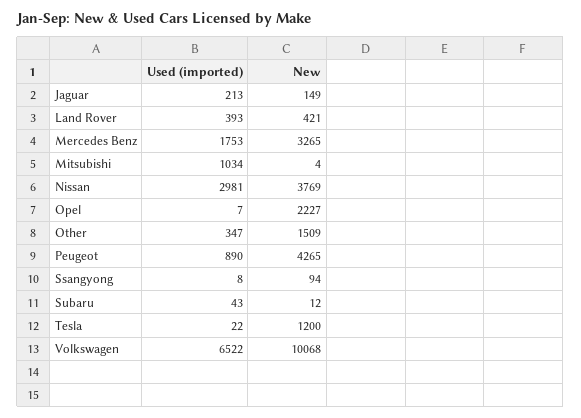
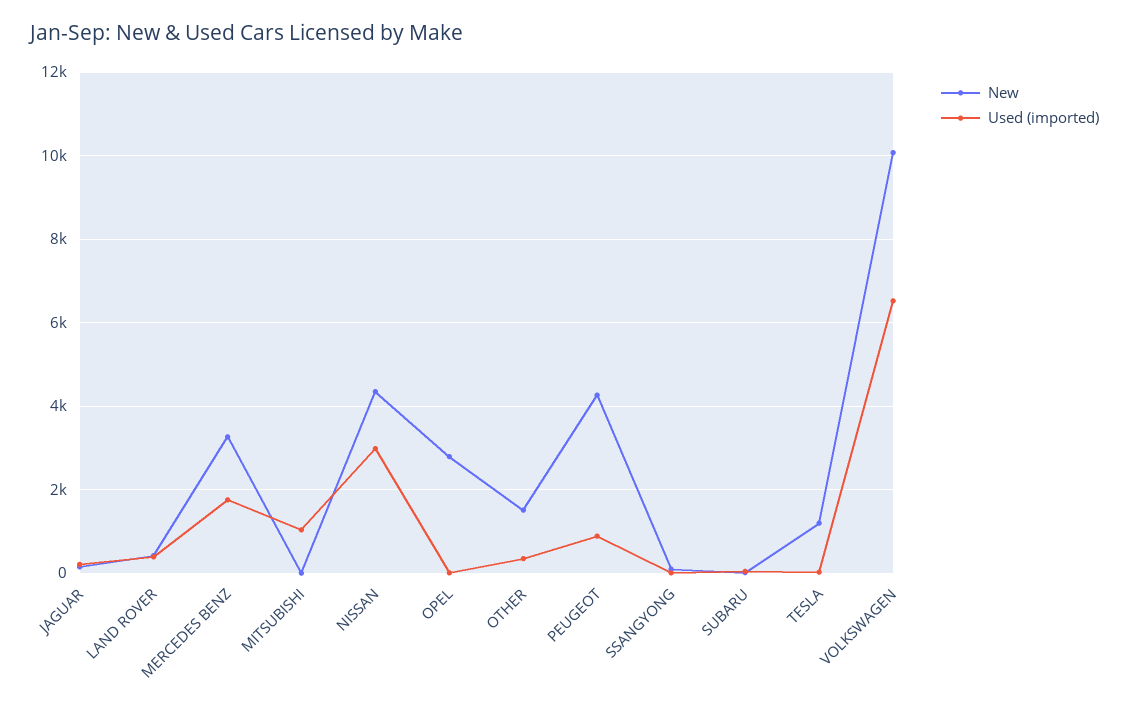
  {
    "Used (imported)": {
      "Jaguar": 213,
      "Land Rover": 393,
      "Mercedes Benz": 1753,
      "Mitsubishi": 1034,
      "Nissan": 2981,
      "Opel": 7,
      "Other": 347,
      "Peugeot": 890,
      "Ssangyong": 8,
      "Subaru": 43,
      "Tesla": 22,
      "Volkswagen": 6522
    },
    "New": {
      "Jaguar": 149,
      "Land Rover": 421,
      "Mercedes Benz": 3265,
      "Mitsubishi": 4,
-     "Nissan": 3769,
+     "Nissan": 4400,
-     "Opel": 2227,
+     "Opel": 2800,
      "Other": 1509,
      "Peugeot": 4265,
      "Ssangyong": 94,
      "Subaru": 12,
      "Tesla": 1200,
      "Volkswagen": 10068
    }
  }

